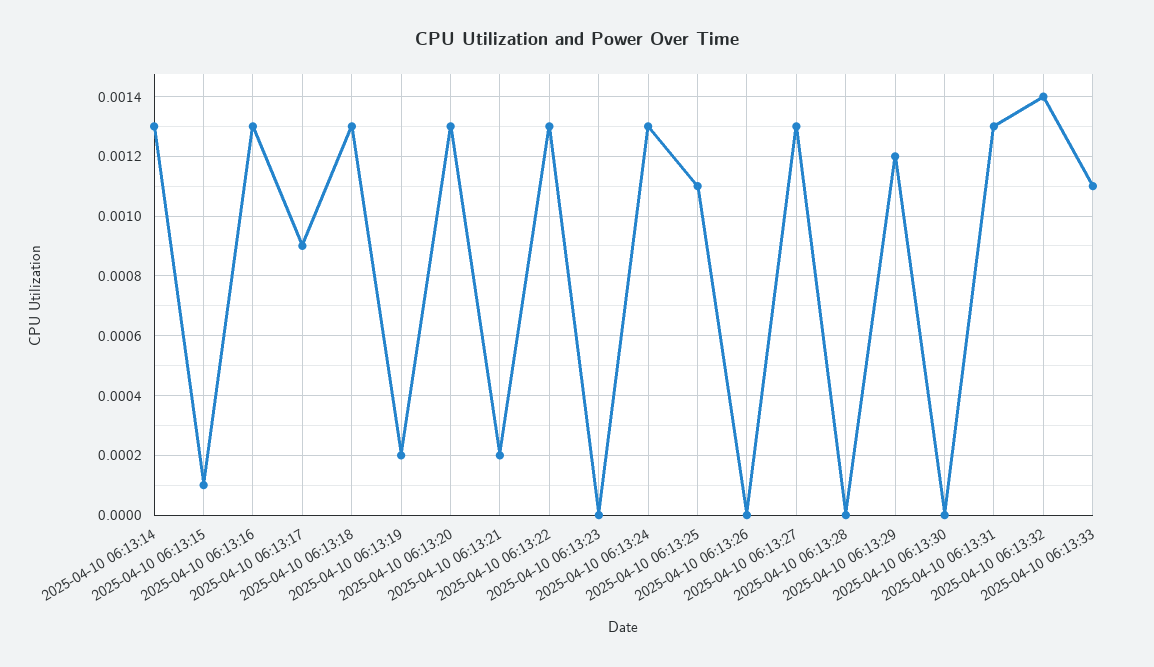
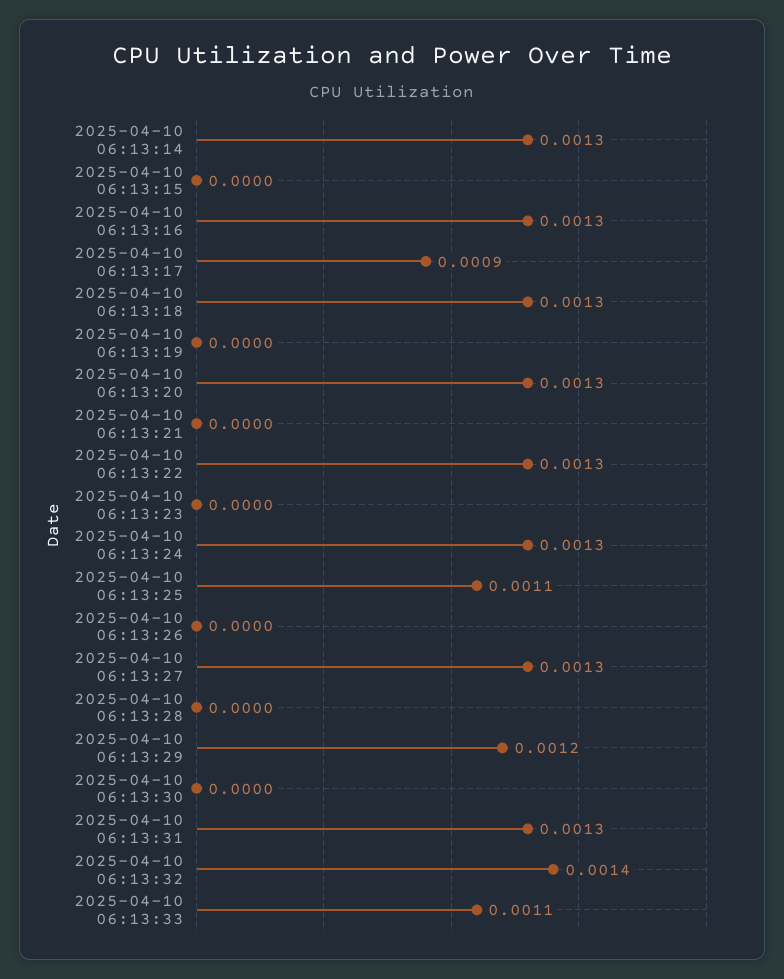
  {
    "2025-04-10 06:13:14": 0.0013,
-   "2025-04-10 06:13:15": 0.0001,
+   "2025-04-10 06:13:15": 0,
    "2025-04-10 06:13:16": 0.0013,
    "2025-04-10 06:13:17": 0.0009,
    "2025-04-10 06:13:18": 0.0013,
-   "2025-04-10 06:13:19": 0.0002,
+   "2025-04-10 06:13:19": 0,
    "2025-04-10 06:13:20": 0.0013,
-   "2025-04-10 06:13:21": 0.0002,
+   "2025-04-10 06:13:21": 0,
    "2025-04-10 06:13:22": 0.0013,
    "2025-04-10 06:13:23": 0,
    "2025-04-10 06:13:24": 0.0013,
    "2025-04-10 06:13:25": 0.0011,
    "2025-04-10 06:13:26": 0,
    "2025-04-10 06:13:27": 0.0013,
    "2025-04-10 06:13:28": 0,
    "2025-04-10 06:13:29": 0.0012,
    "2025-04-10 06:13:30": 0,
    "2025-04-10 06:13:31": 0.0013,
    "2025-04-10 06:13:32": 0.0014,
    "2025-04-10 06:13:33": 0.0011
  }

